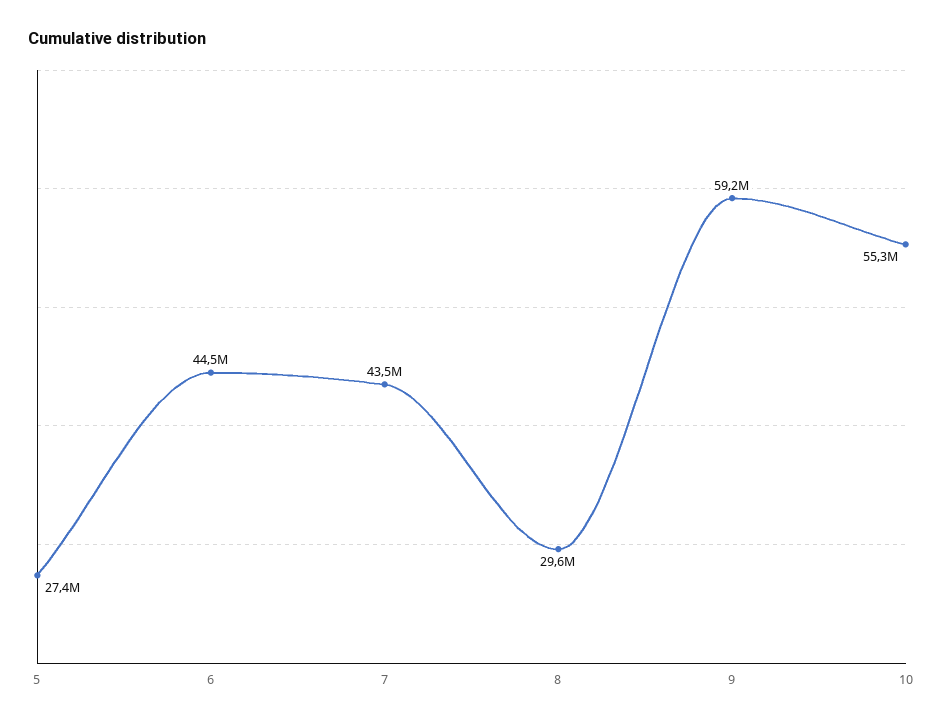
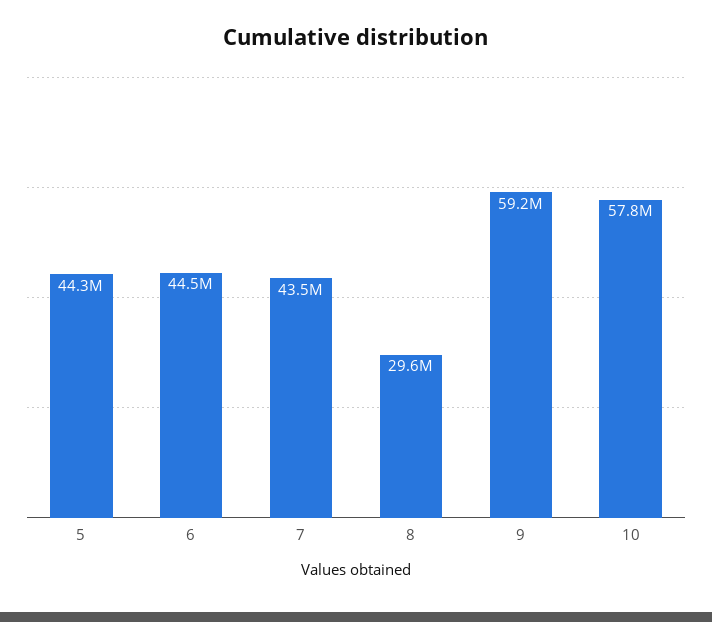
  {
-   "5": 27400000,
+   "5": 44300000,
    "6": 44500000,
    "7": 43500000,
    "8": 29600000,
    "9": 59200000,
-   "10": 55300000
+   "10": 57800000
  }

